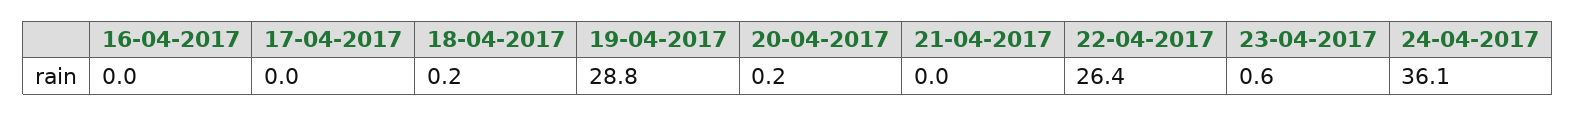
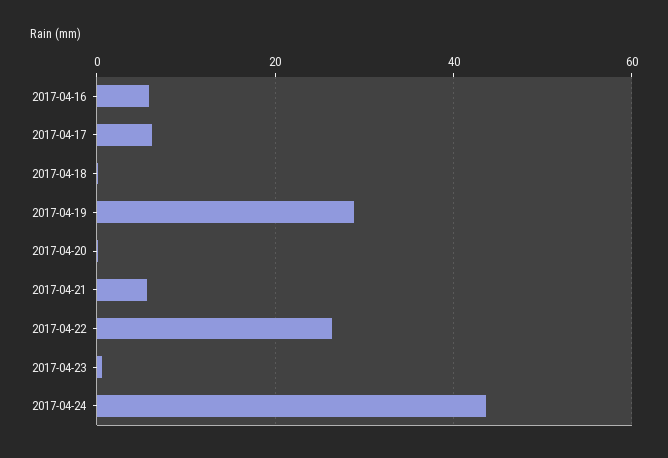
  {
-   "16-04-2017": 0,
+   "16-04-2017": 6,
-   "17-04-2017": 0,
+   "17-04-2017": 6,
    "18-04-2017": 0.2,
    "19-04-2017": 28.8,
    "20-04-2017": 0.2,
-   "21-04-2017": 0,
+   "21-04-2017": 6,
    "22-04-2017": 26.4,
    "23-04-2017": 0.6,
-   "24-04-2017": 36.1
+   "24-04-2017": 44
  }

